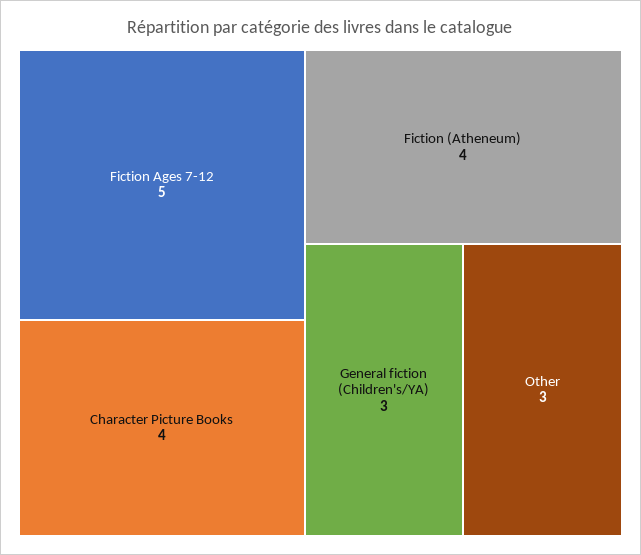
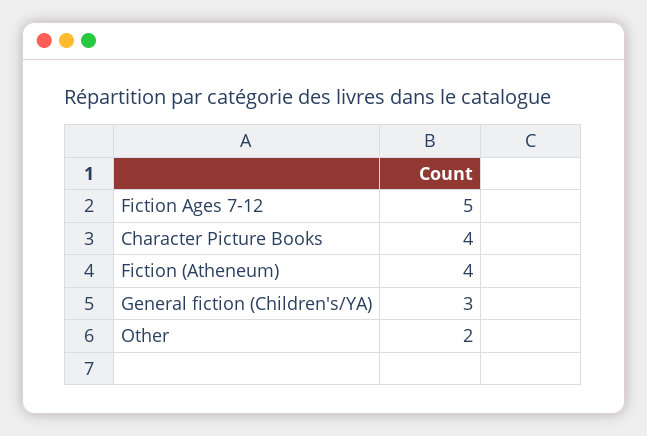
  {
    "Fiction Ages 7-12": 5,
    "Character Picture Books": 4,
    "Fiction (Atheneum)": 4,
    "General fiction (Children's/YA)": 3,
-   "Other": 3
+   "Other": 2
  }

